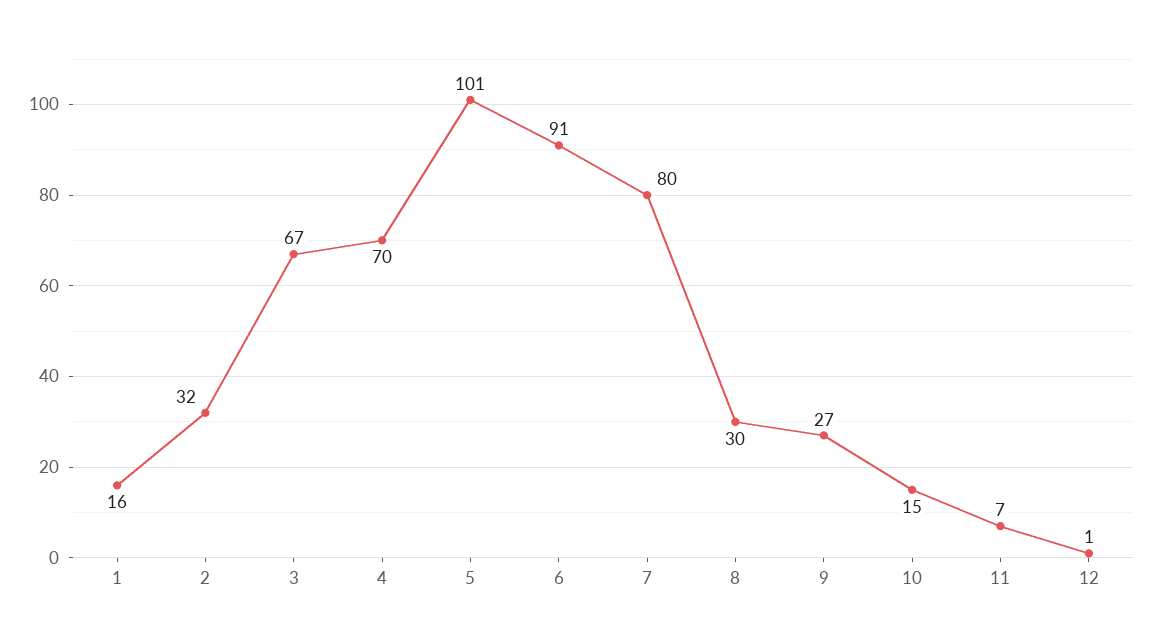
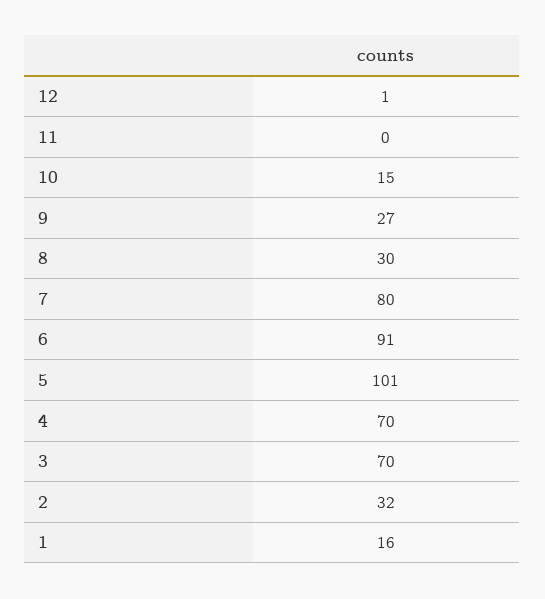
  {
    "1": 16,
    "2": 32,
-   "3": 67,
+   "3": 70,
    "4": 70,
    "5": 101,
    "6": 91,
    "7": 80,
    "8": 30,
    "9": 27,
    "10": 15,
-   "11": 7,
+   "11": 0,
    "12": 1
  }

